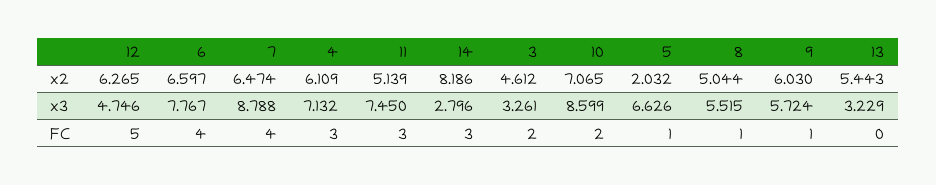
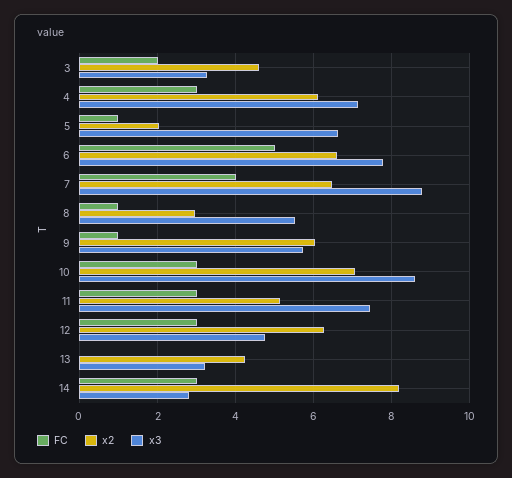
  {
    "x2": {
      "12": 6.265,
      "6": 6.597,
      "7": 6.474,
      "4": 6.109,
      "11": 5.139,
      "14": 8.186,
      "3": 4.612,
      "10": 7.065,
      "5": 2.032,
-     "8": 5.044,
+     "8": 3,
      "9": 6.03,
-     "13": 5.443
+     "13": 4.2
    },
    "x3": {
      "12": 4.746,
      "6": 7.767,
      "7": 8.788,
      "4": 7.132,
      "11": 7.45,
      "14": 2.796,
      "3": 3.261,
      "10": 8.599,
      "5": 6.626,
      "8": 5.515,
      "9": 5.724,
      "13": 3.229
    },
    "FC": {
-     "12": 5,
+     "12": 3,
-     "6": 4,
+     "6": 5,
      "7": 4,
      "4": 3,
      "11": 3,
      "14": 3,
      "3": 2,
-     "10": 2,
+     "10": 3,
      "5": 1,
      "8": 1,
      "9": 1,
      "13": 0
    }
  }

